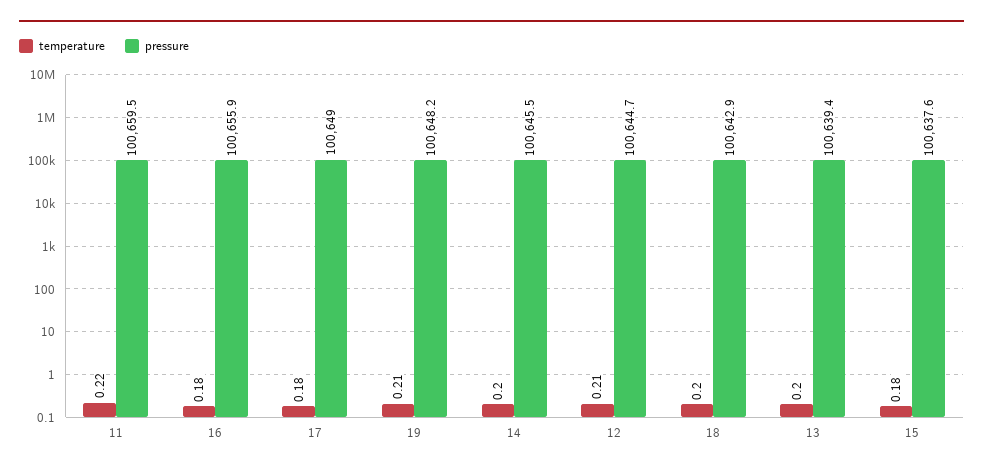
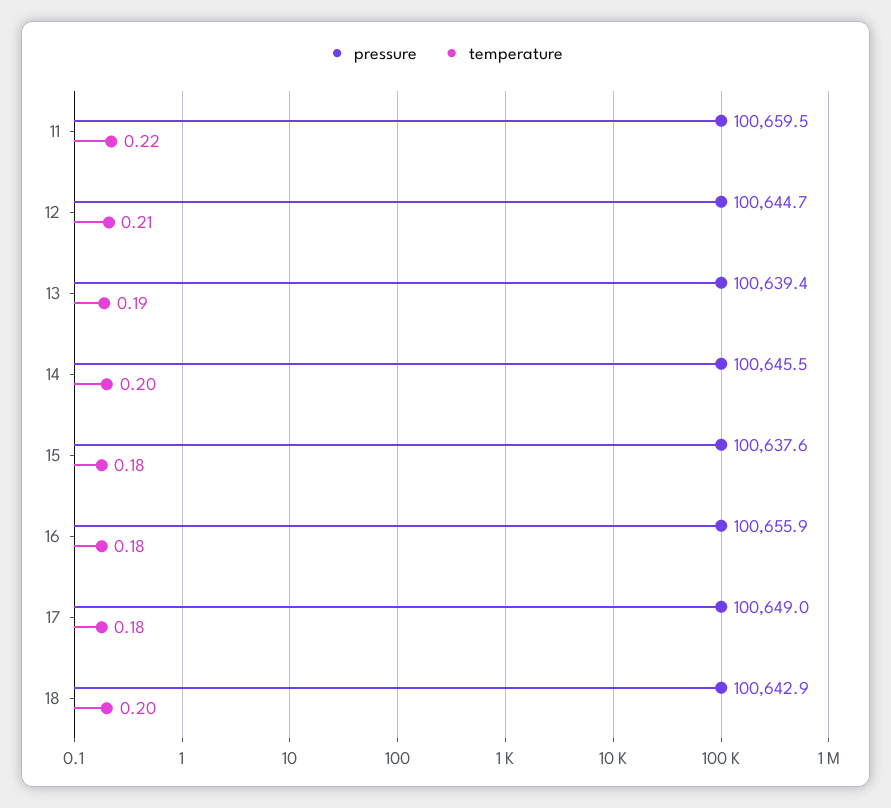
  {
    "temperature": {
      "11": 0.22,
      "16": 0.18,
      "17": 0.18,
-     "19": 0.21,
      "14": 0.2,
      "12": 0.21,
      "18": 0.2,
-     "13": 0.2,
+     "13": 0.19,
      "15": 0.18
    },
    "pressure": {
      "11": 100659.5,
      "16": 100655.9,
      "17": 100649,
-     "19": 100648.2,
      "14": 100645.5,
      "12": 100644.7,
      "18": 100642.9,
      "13": 100639.4,
      "15": 100637.6
    }
  }

